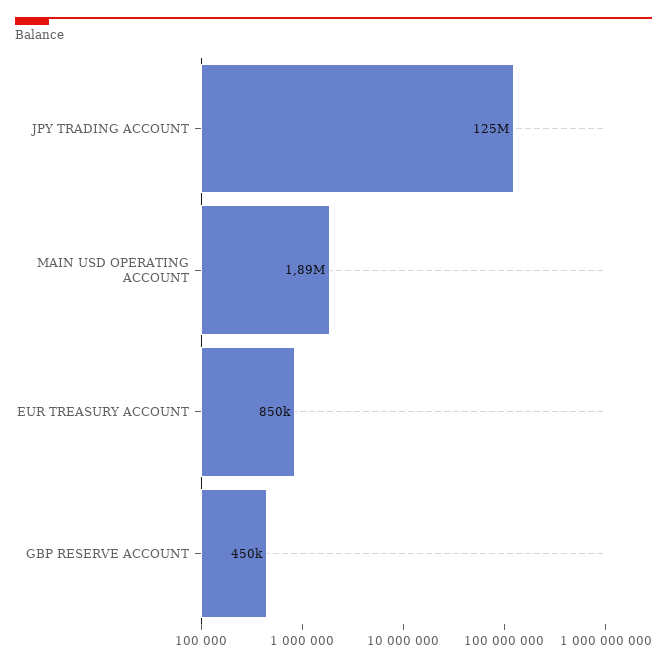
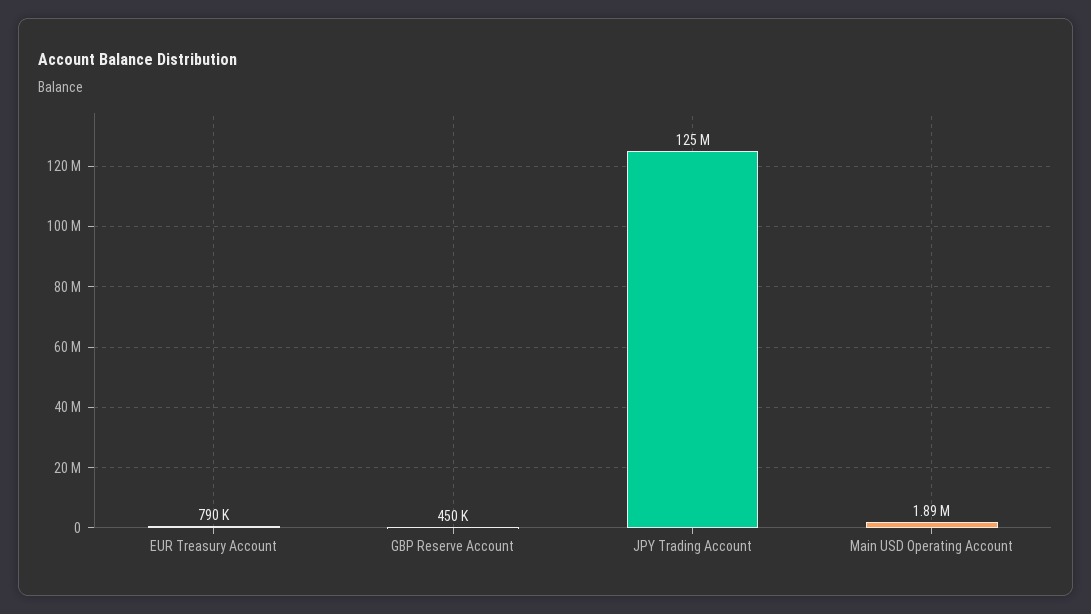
  {
    "JPY TRADING ACCOUNT": 125000000,
    "MAIN USD OPERATING ACCOUNT": 1890000,
-   "EUR TREASURY ACCOUNT": 850000,
+   "EUR TREASURY ACCOUNT": 790000,
    "GBP RESERVE ACCOUNT": 450000
  }

